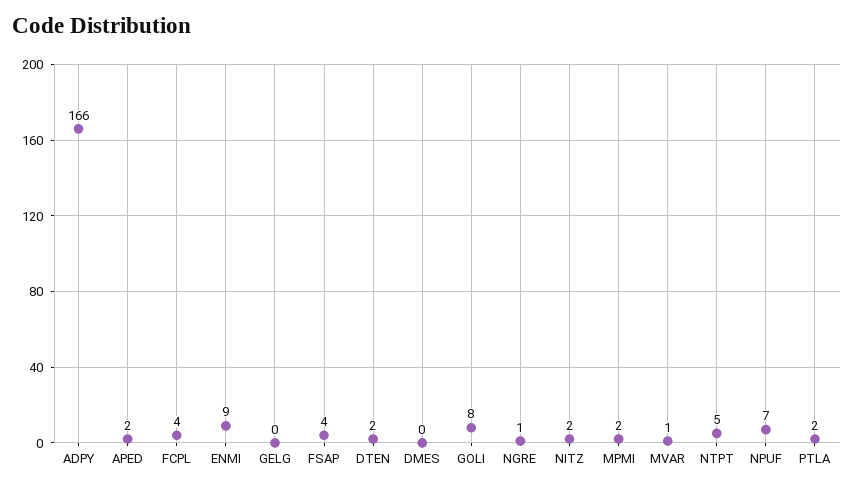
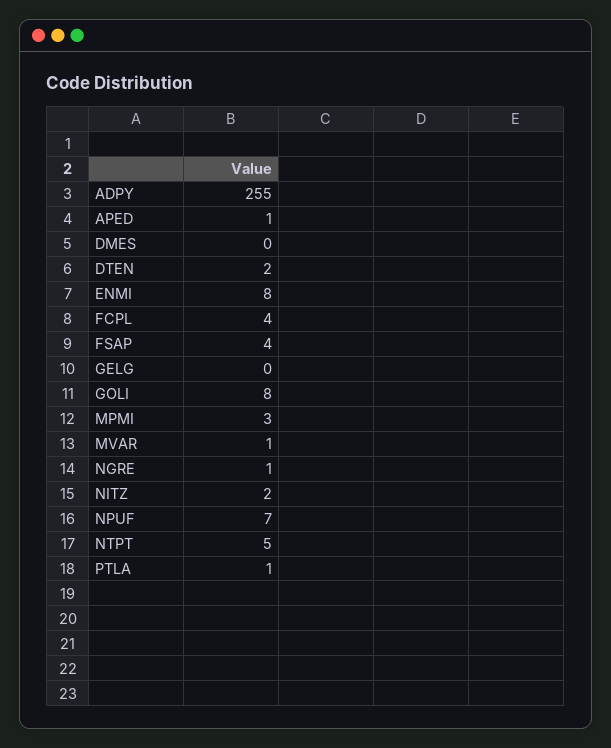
  {
-   "ADPY": 166,
+   "ADPY": 255,
-   "APED": 2,
+   "APED": 1,
    "FCPL": 4,
-   "ENMI": 9,
+   "ENMI": 8,
    "GELG": 0,
    "FSAP": 4,
    "DTEN": 2,
    "DMES": 0,
    "GOLI": 8,
    "NGRE": 1,
    "NITZ": 2,
-   "MPMI": 2,
+   "MPMI": 3,
    "MVAR": 1,
    "NTPT": 5,
    "NPUF": 7,
-   "PTLA": 2
+   "PTLA": 1
  }

